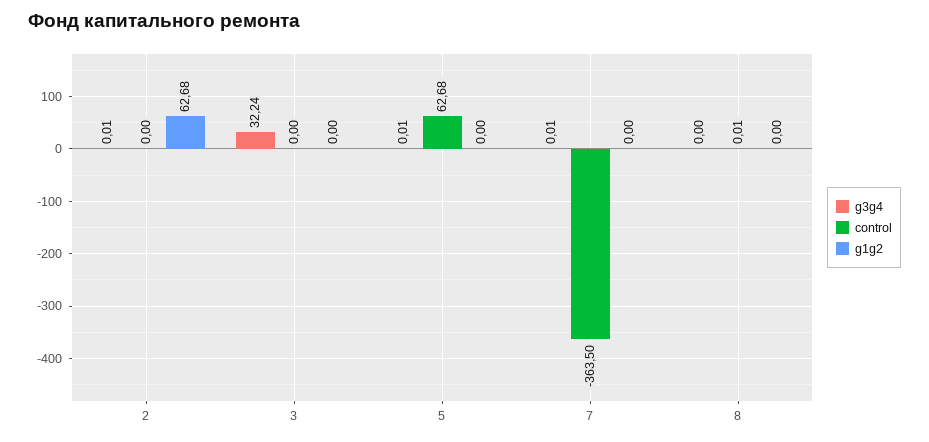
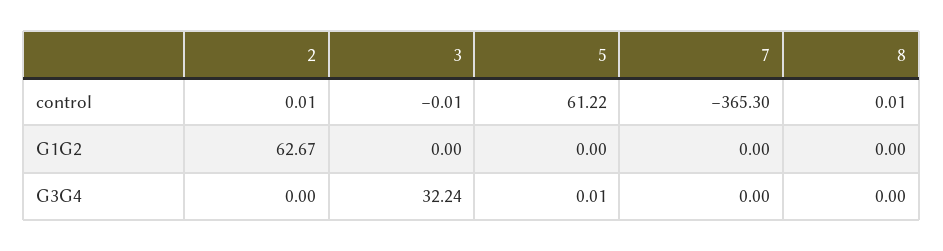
  {
    "g3g4": {
-     "2": 0.01,
+     "2": 0,
      "3": 32.24,
      "5": 0.01,
-     "7": 0.01,
+     "7": 0,
      "8": 0
    },
    "control": {
-     "2": 0,
+     "2": 0.01,
-     "3": 0,
+     "3": -0.01,
-     "5": 62.68,
+     "5": 61.22,
-     "7": -363.5,
+     "7": -365.3,
      "8": 0.01
    },
    "g1g2": {
-     "2": 62.68,
+     "2": 62.67,
      "3": 0,
      "5": 0,
      "7": 0,
      "8": 0
    }
  }

